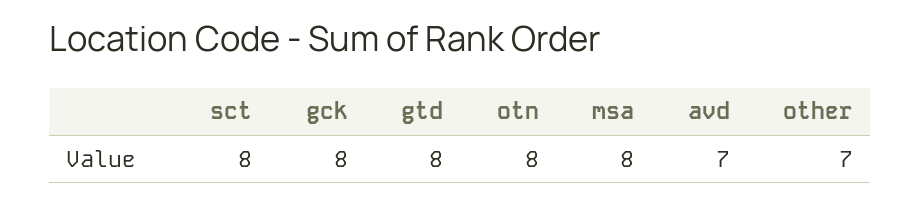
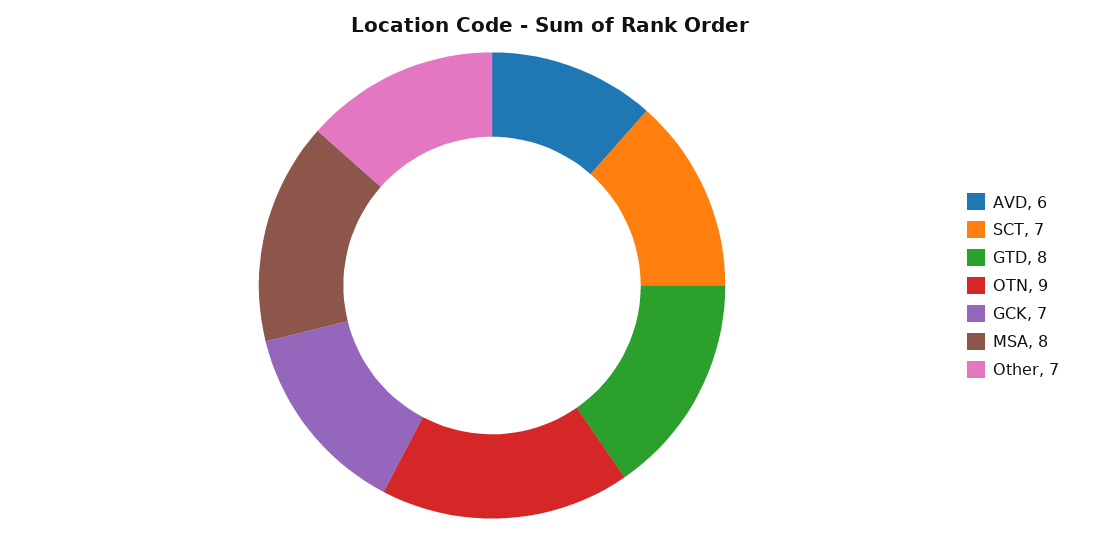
  {
-   "sct": 8,
+   "sct": 7,
-   "gck": 8,
+   "gck": 7,
    "gtd": 8,
-   "otn": 8,
+   "otn": 9,
    "msa": 8,
-   "avd": 7,
+   "avd": 6,
    "other": 7
  }

